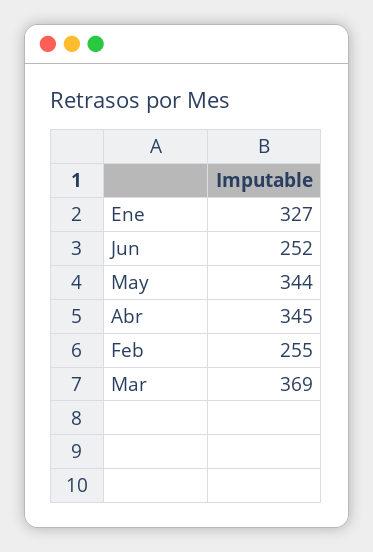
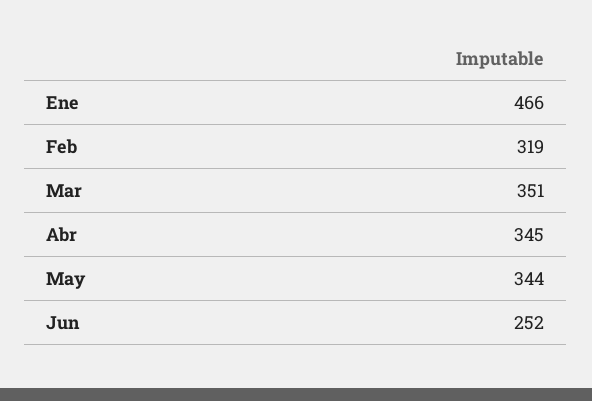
  {
-   "Ene": 327,
+   "Ene": 466,
    "Jun": 252,
    "May": 344,
    "Abr": 345,
-   "Feb": 255,
+   "Feb": 319,
-   "Mar": 369
+   "Mar": 351
  }

